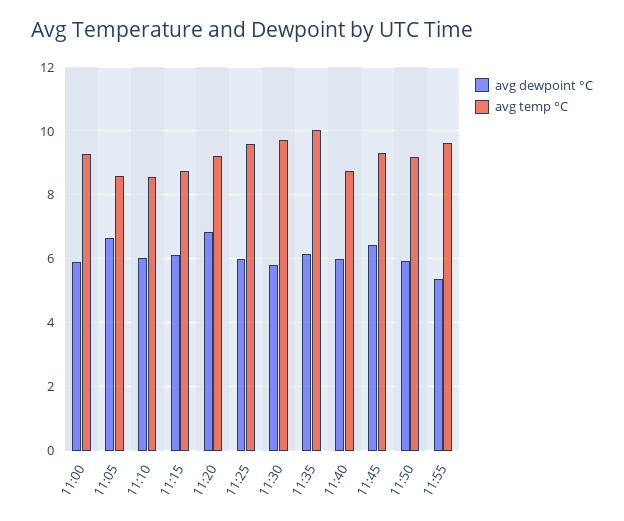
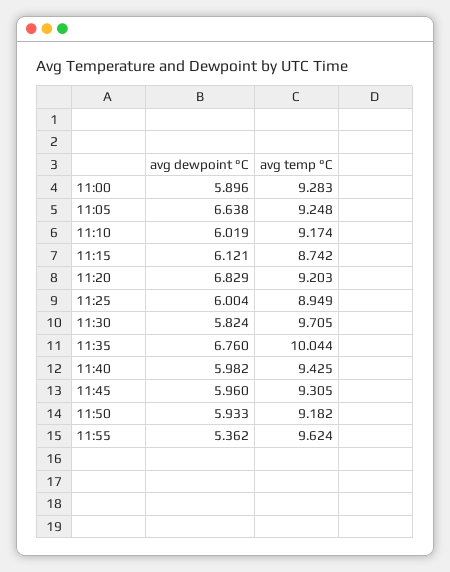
  {
    "avg dewpoint °C": {
      "11:00": 5.896,
      "11:05": 6.638,
      "11:10": 6.019,
      "11:15": 6.121,
      "11:20": 6.829,
      "11:25": 6.004,
      "11:30": 5.824,
-     "11:35": 6.2,
+     "11:35": 6.76,
      "11:40": 5.982,
-     "11:45": 6.4,
+     "11:45": 5.96,
      "11:50": 5.933,
      "11:55": 5.362
    },
    "avg temp °C": {
      "11:00": 9.283,
-     "11:05": 8.6,
+     "11:05": 9.248,
-     "11:10": 8.6,
+     "11:10": 9.174,
      "11:15": 8.742,
      "11:20": 9.203,
-     "11:25": 9.6,
+     "11:25": 8.949,
      "11:30": 9.705,
      "11:35": 10.044,
-     "11:40": 8.8,
+     "11:40": 9.425,
      "11:45": 9.305,
      "11:50": 9.182,
      "11:55": 9.624
    }
  }

